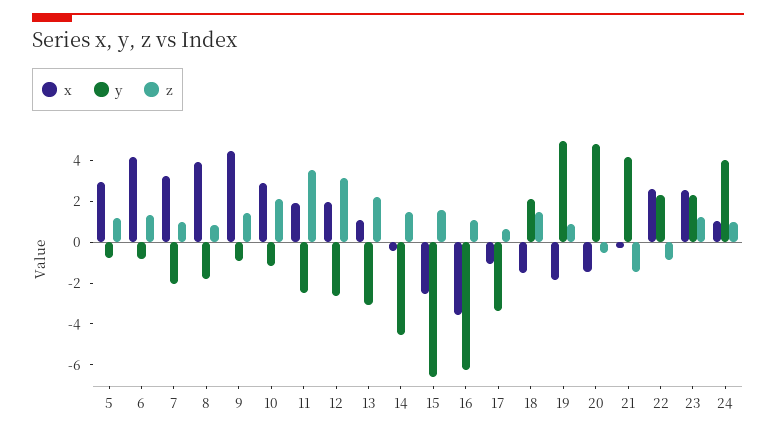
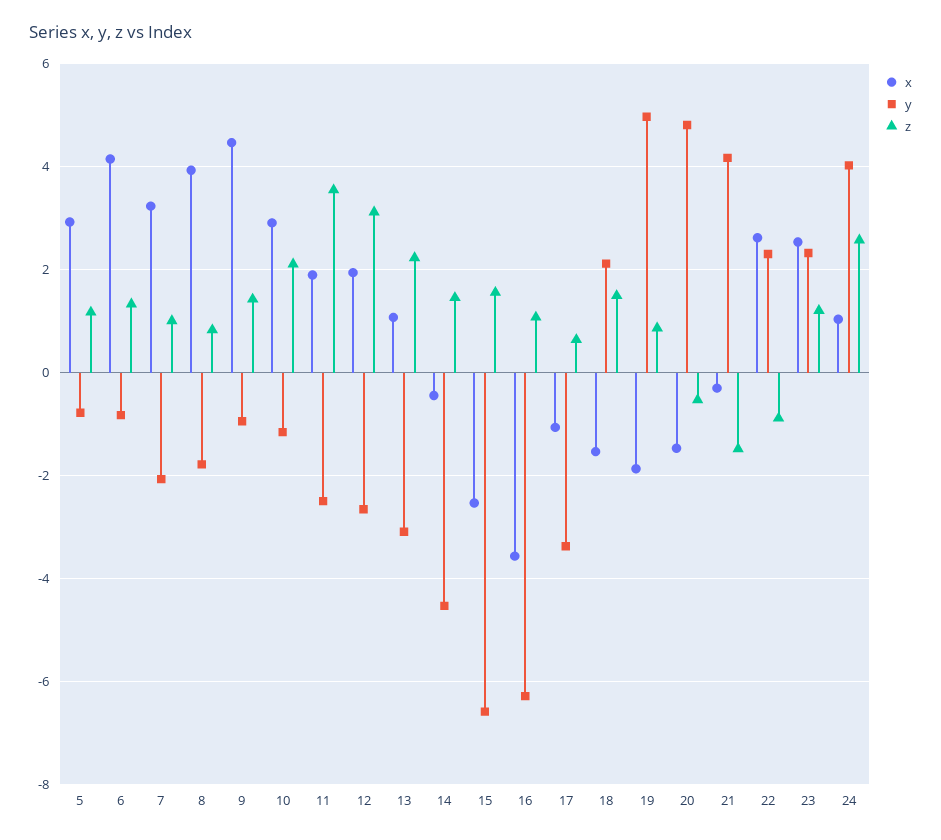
  {
    "x": {
      "5": 3,
      "6": 4.2,
      "7": 3.2,
      "8": 4,
      "9": 4.4,
      "10": 3,
      "11": 1.8,
      "12": 2,
      "13": 1,
      "14": -0.4,
      "15": -2.6,
      "16": -3.6,
      "17": -1,
      "18": -1.6,
      "19": -1.8,
      "20": -1.4,
      "21": -0.2,
      "22": 2.6,
      "23": 2.6,
      "24": 1
    },
    "y": {
      "5": -0.8,
      "6": -0.8,
      "7": -2,
      "8": -1.8,
      "9": -1,
      "10": -1.2,
      "11": -2.4,
      "12": -2.6,
      "13": -3,
      "14": -4.6,
      "15": -6.6,
      "16": -6.2,
      "17": -3.4,
      "18": 2.2,
      "19": 5,
      "20": 4.8,
      "21": 4.2,
      "22": 2.4,
      "23": 2.4,
      "24": 4
    },
    "z": {
      "5": 1.2,
      "6": 1.4,
      "7": 1,
      "8": 0.8,
      "9": 1.4,
      "10": 2.2,
      "11": 3.6,
      "12": 3.2,
      "13": 2.2,
      "14": 1.4,
      "15": 1.6,
      "16": 1,
      "17": 0.6,
      "18": 1.4,
      "19": 0.8,
      "20": -0.6,
      "21": -1.4,
      "22": -0.8,
      "23": 1.2,
-     "24": 1
+     "24": 2.6
    }
  }

